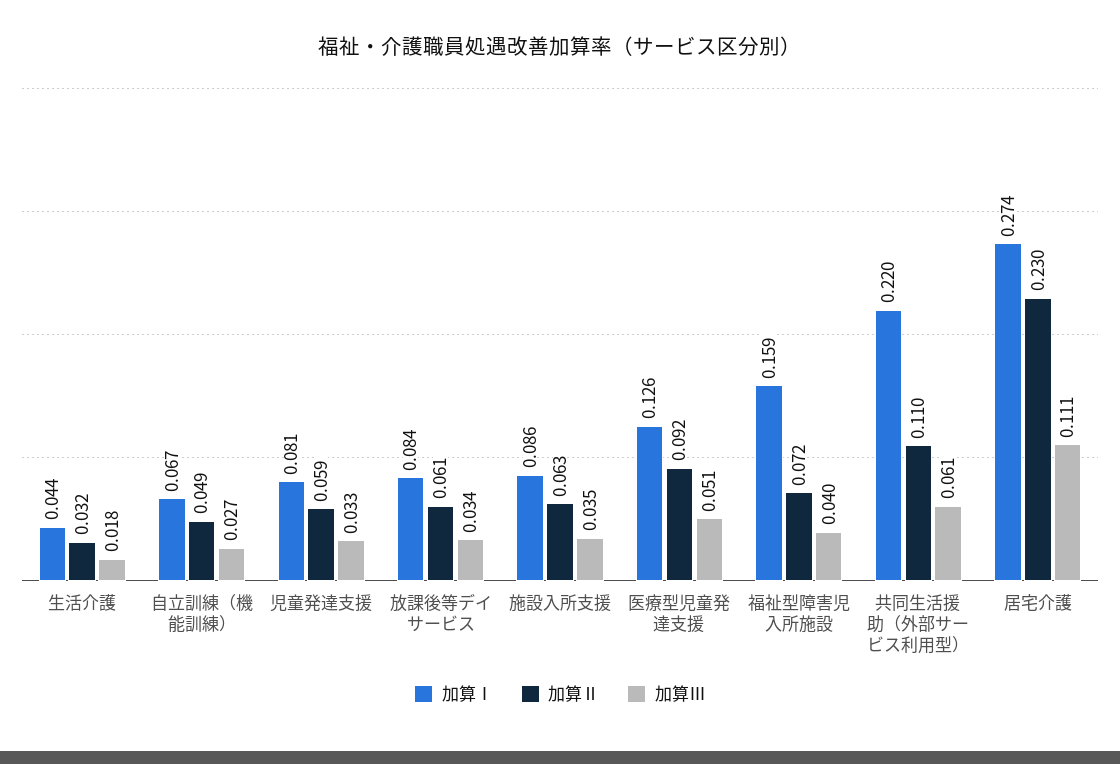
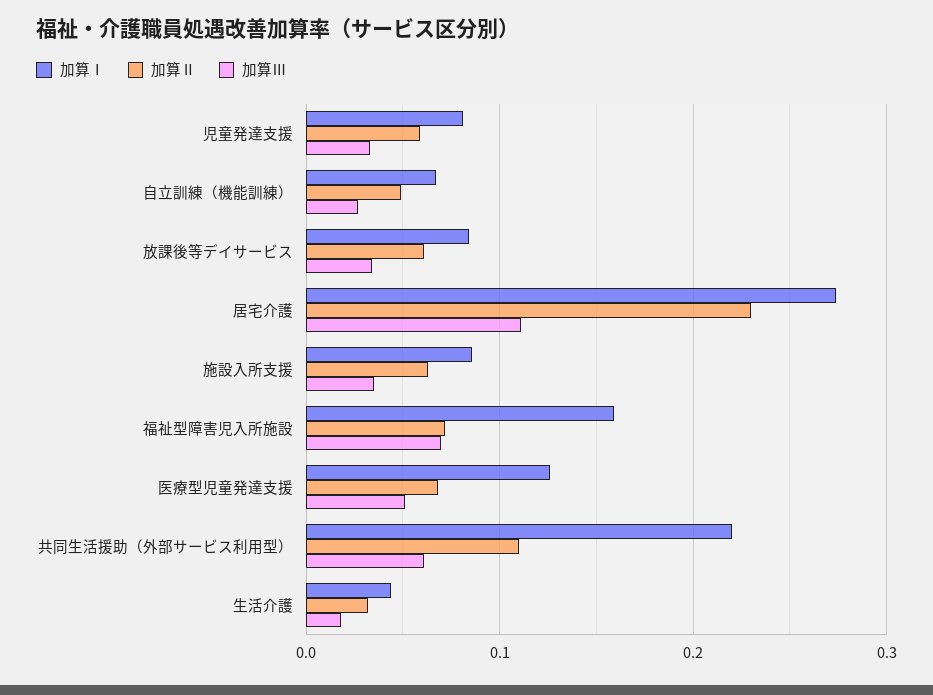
  {
    "加算Ⅰ": {
      "生活介護": 0.044,
      "自立訓練（機能訓練）": 0.067,
      "児童発達支援": 0.081,
      "放課後等デイサービス": 0.084,
      "施設入所支援": 0.086,
      "医療型児童発達支援": 0.126,
      "福祉型障害児入所施設": 0.159,
      "共同生活援助（外部サービス利用型）": 0.22,
      "居宅介護": 0.274
    },
    "加算Ⅱ": {
      "生活介護": 0.032,
      "自立訓練（機能訓練）": 0.049,
      "児童発達支援": 0.059,
      "放課後等デイサービス": 0.061,
      "施設入所支援": 0.063,
-     "医療型児童発達支援": 0.092,
+     "医療型児童発達支援": 0.07,
      "福祉型障害児入所施設": 0.072,
      "共同生活援助（外部サービス利用型）": 0.11,
      "居宅介護": 0.23
    },
    "加算Ⅲ": {
      "生活介護": 0.018,
      "自立訓練（機能訓練）": 0.027,
      "児童発達支援": 0.033,
      "放課後等デイサービス": 0.034,
      "施設入所支援": 0.035,
      "医療型児童発達支援": 0.051,
-     "福祉型障害児入所施設": 0.04,
+     "福祉型障害児入所施設": 0.07,
      "共同生活援助（外部サービス利用型）": 0.061,
      "居宅介護": 0.111
    }
  }

